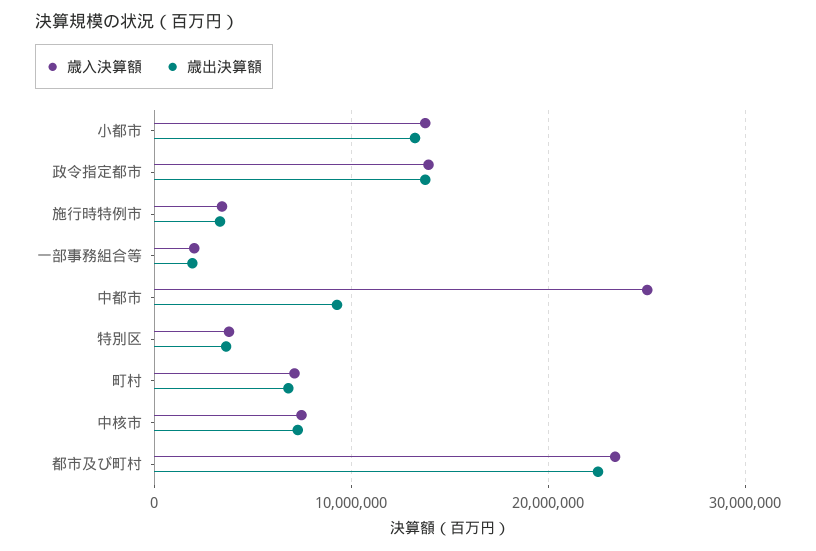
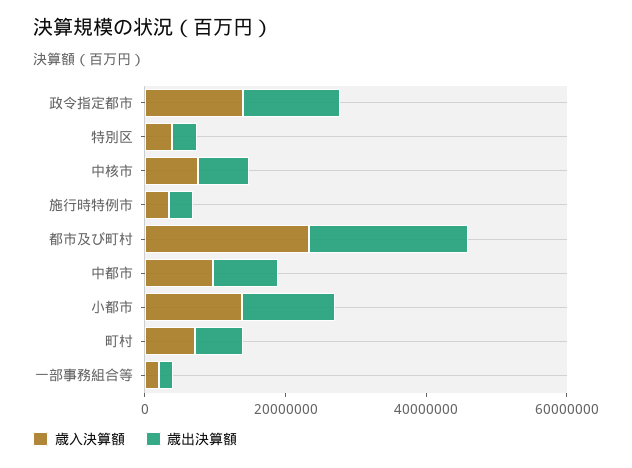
  {
    "歳入決算額": {
      "小都市": 14000000,
      "政令指定都市": 14000000,
      "施行時特例市": 3000000,
      "一部事務組合等": 2000000,
-     "中都市": 25000000,
+     "中都市": 10000000,
      "特別区": 4000000,
      "町村": 7000000,
      "中核市": 7000000,
      "都市及び町村": 23000000
    },
    "歳出決算額": {
      "小都市": 13000000,
      "政令指定都市": 14000000,
      "施行時特例市": 3000000,
      "一部事務組合等": 2000000,
      "中都市": 9000000,
      "特別区": 4000000,
      "町村": 7000000,
      "中核市": 7000000,
      "都市及び町村": 23000000
    }
  }

